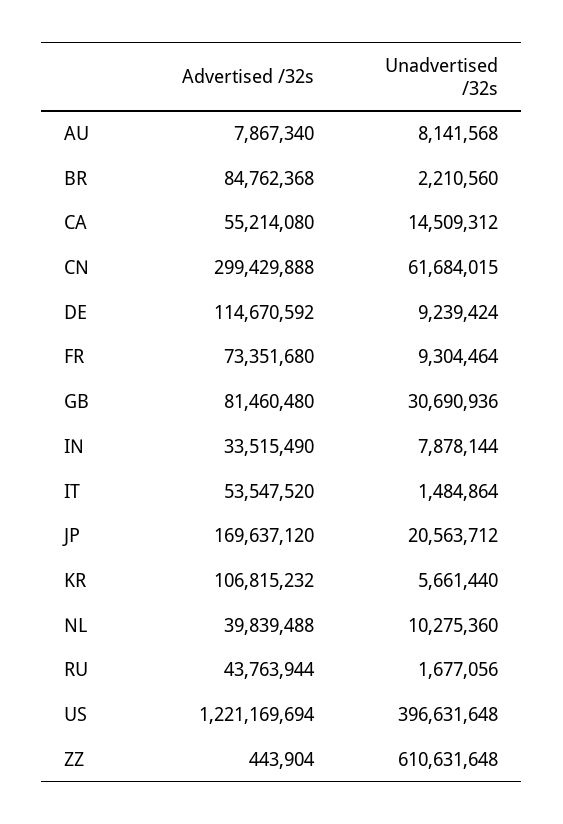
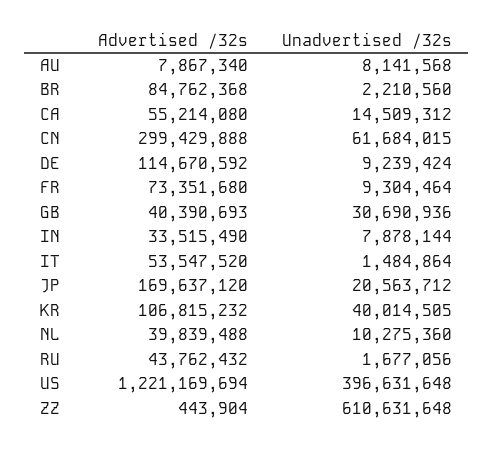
  {
    "Advertised /32s": {
      "AU": 7867340,
      "BR": 84762368,
      "CA": 55214080,
      "CN": 299429888,
      "DE": 114670592,
      "FR": 73351680,
-     "GB": 81460480,
+     "GB": 40390693,
      "IN": 33515490,
      "IT": 53547520,
      "JP": 169637120,
      "KR": 106815232,
      "NL": 39839488,
-     "RU": 43763944,
+     "RU": 43762432,
      "US": 1221169694,
      "ZZ": 443904
    },
    "Unadvertised /32s": {
      "AU": 8141568,
      "BR": 2210560,
      "CA": 14509312,
      "CN": 61684015,
      "DE": 9239424,
      "FR": 9304464,
      "GB": 30690936,
      "IN": 7878144,
      "IT": 1484864,
      "JP": 20563712,
-     "KR": 5661440,
+     "KR": 40014505,
      "NL": 10275360,
      "RU": 1677056,
      "US": 396631648,
      "ZZ": 610631648
    }
  }

